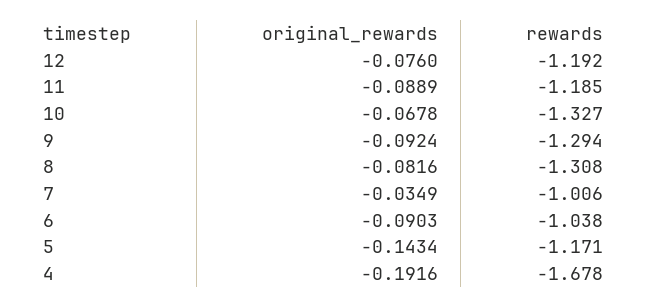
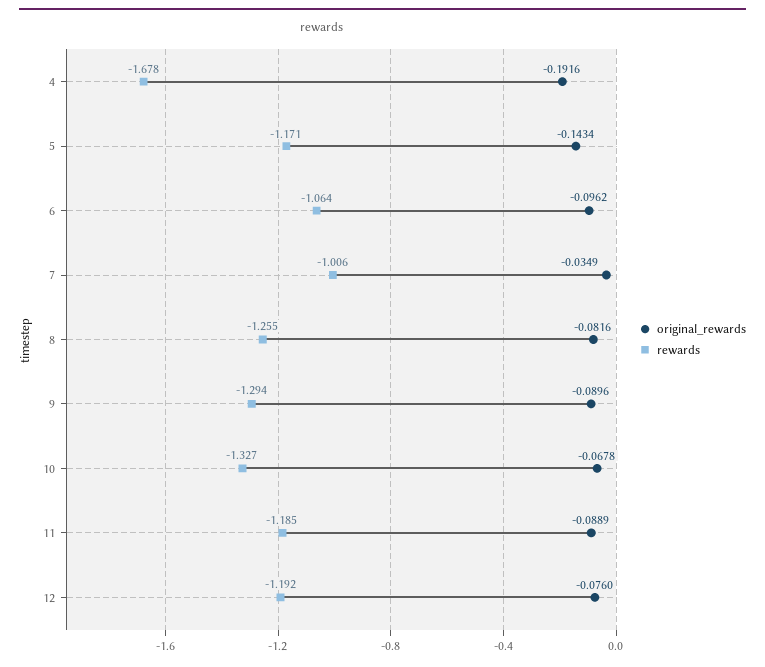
  {
    "original_rewards": {
      "12": -0.076,
      "11": -0.0889,
      "10": -0.0678,
-     "9": -0.0924,
+     "9": -0.0896,
      "8": -0.0816,
      "7": -0.0349,
-     "6": -0.0903,
+     "6": -0.0962,
      "5": -0.1434,
      "4": -0.1916
    },
    "rewards": {
      "12": -1.192,
      "11": -1.185,
      "10": -1.327,
      "9": -1.294,
-     "8": -1.308,
+     "8": -1.255,
      "7": -1.006,
-     "6": -1.038,
+     "6": -1.064,
      "5": -1.171,
      "4": -1.678
    }
  }

